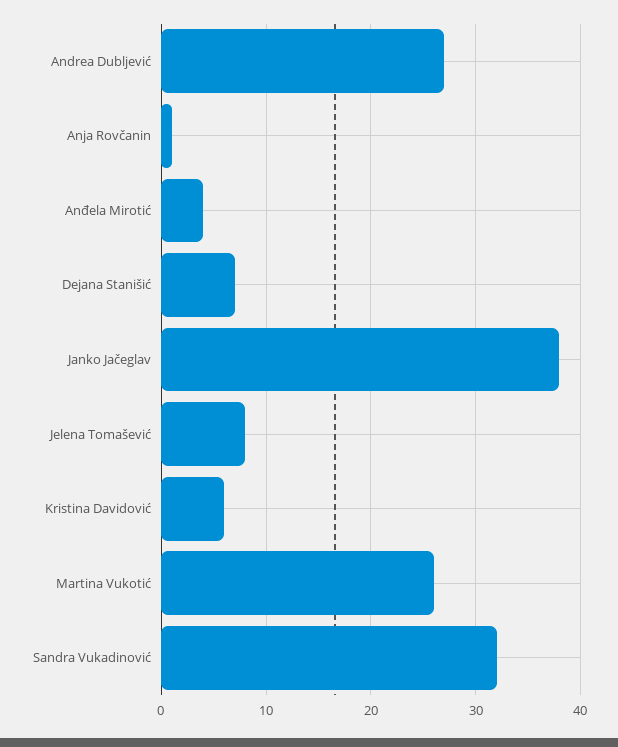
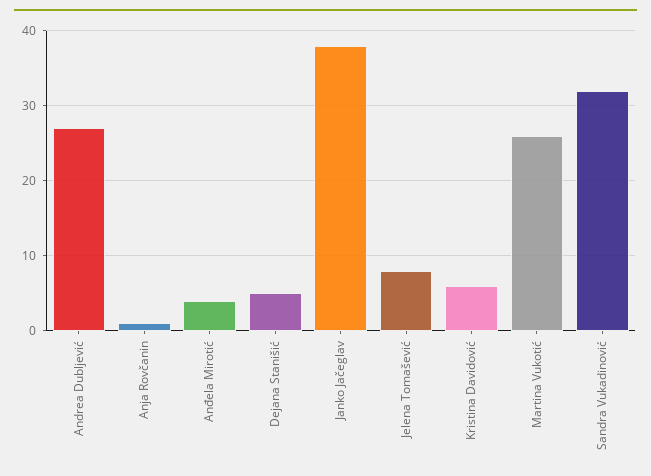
  {
    "Andrea Dubljević": 27,
    "Anja Rovčanin": 1,
    "Anđela Mirotić": 4,
-   "Dejana Stanišić": 7,
+   "Dejana Stanišić": 5,
    "Janko Jačeglav": 38,
    "Jelena Tomašević": 8,
    "Kristina Davidović": 6,
    "Martina Vukotić": 26,
    "Sandra Vukadinović": 32
  }

